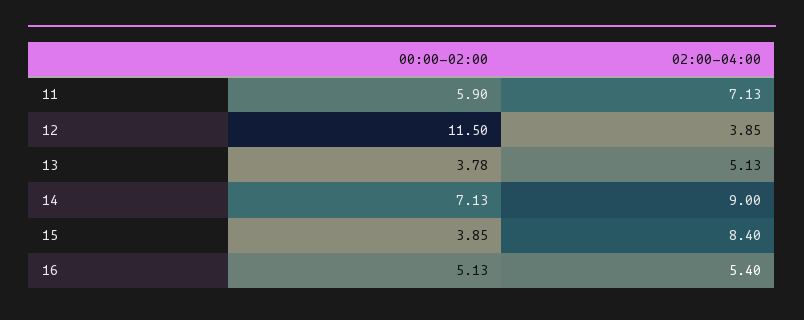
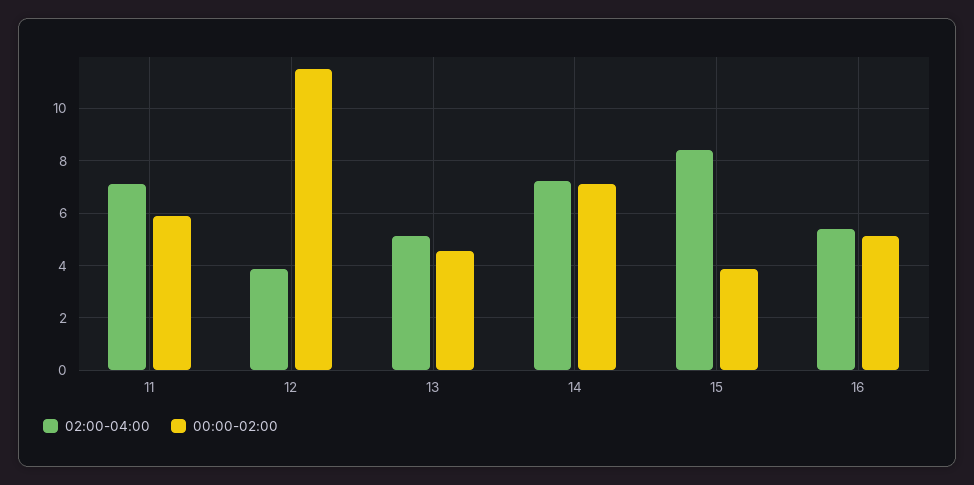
  {
    "00:00-02:00": {
      "11": 5.9,
      "12": 11.5,
-     "13": 3.78,
+     "13": 4.5,
      "14": 7.13,
      "15": 3.85,
      "16": 5.13
    },
    "02:00-04:00": {
      "11": 7.13,
      "12": 3.85,
      "13": 5.13,
-     "14": 9,
+     "14": 7.25,
      "15": 8.4,
      "16": 5.4
    }
  }

